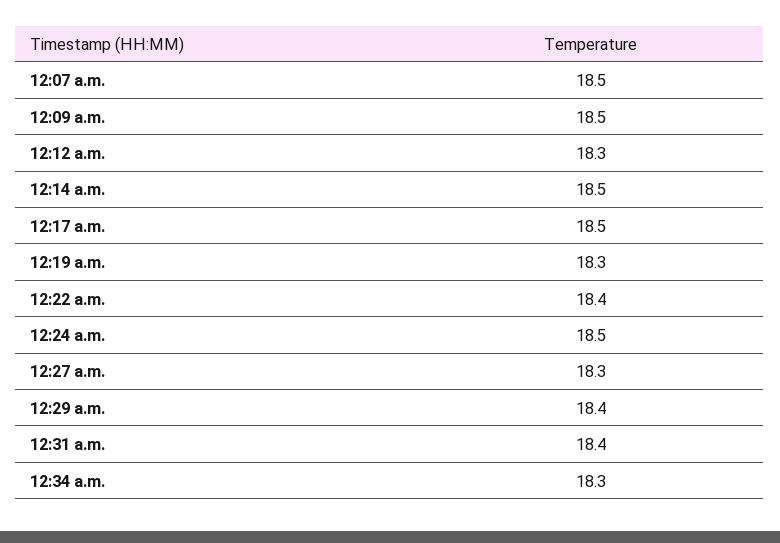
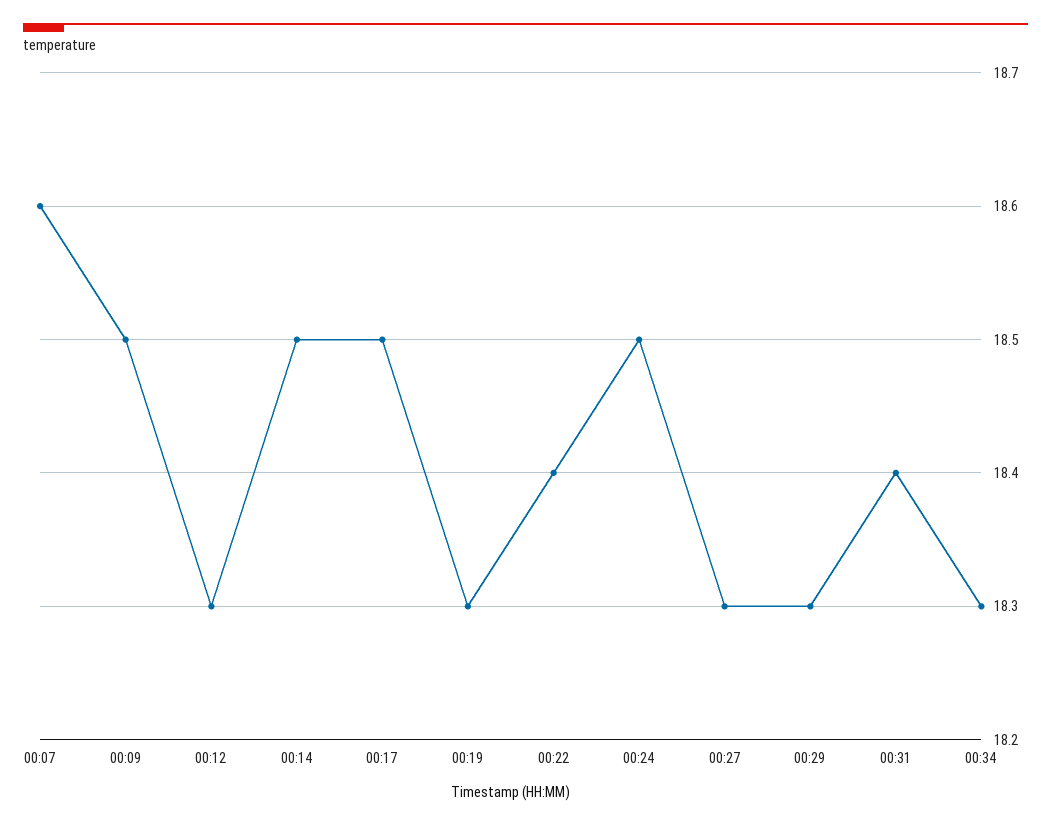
  {
-   "12:07 a.m.": 18.5,
+   "12:07 a.m.": 18.6,
    "12:09 a.m.": 18.5,
    "12:12 a.m.": 18.3,
    "12:14 a.m.": 18.5,
    "12:17 a.m.": 18.5,
    "12:19 a.m.": 18.3,
    "12:22 a.m.": 18.4,
    "12:24 a.m.": 18.5,
    "12:27 a.m.": 18.3,
-   "12:29 a.m.": 18.4,
+   "12:29 a.m.": 18.3,
    "12:31 a.m.": 18.4,
    "12:34 a.m.": 18.3
  }

